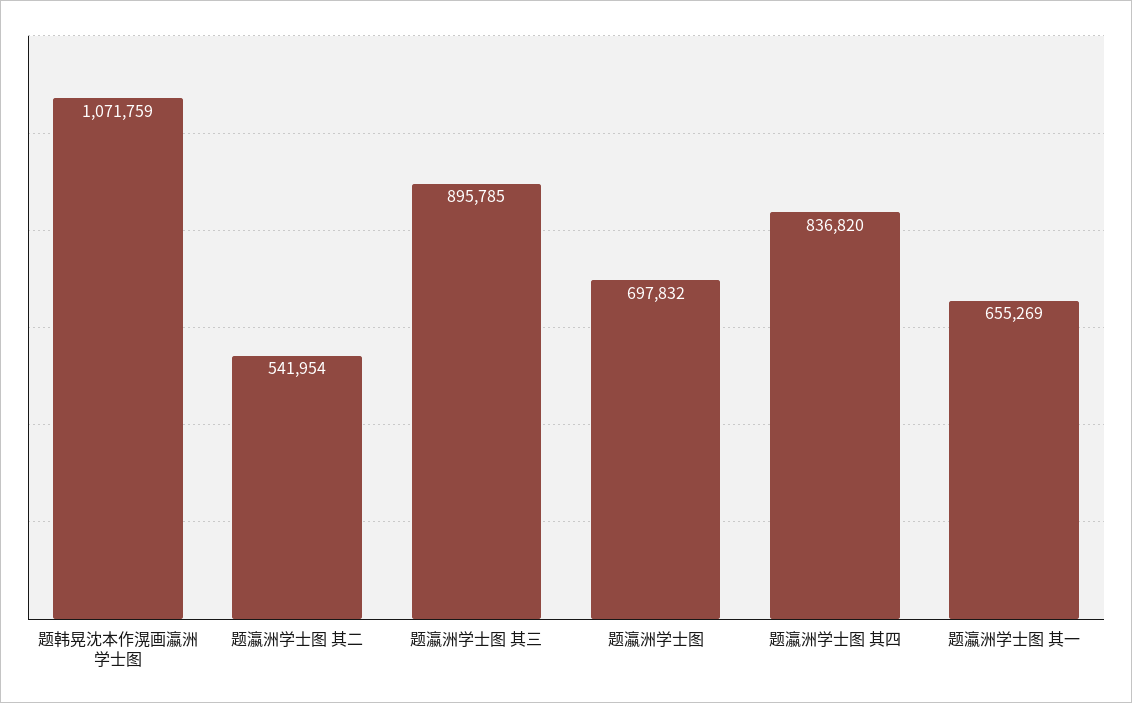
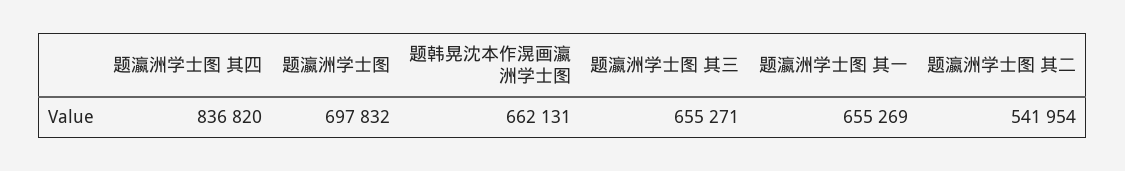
  {
-   "题韩晃沈本作滉画瀛洲学士图": 1071759,
+   "题韩晃沈本作滉画瀛洲学士图": 662131,
    "题瀛洲学士图 其二": 541954,
-   "题瀛洲学士图 其三": 895785,
+   "题瀛洲学士图 其三": 655271,
    "题瀛洲学士图": 697832,
    "题瀛洲学士图 其四": 836820,
    "题瀛洲学士图 其一": 655269
  }

